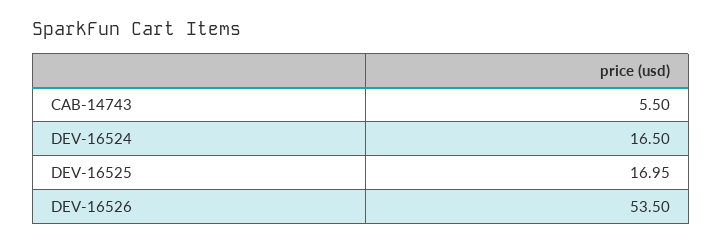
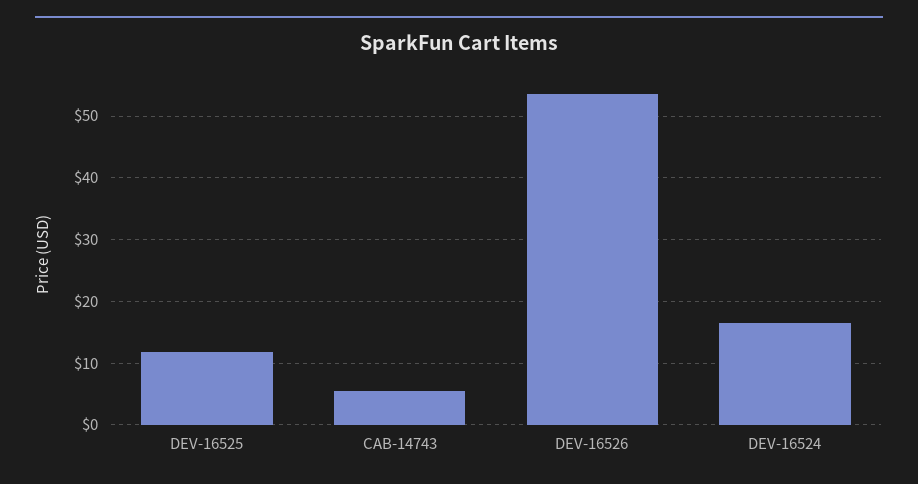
  {
    "CAB-14743": 5.5,
    "DEV-16524": 16.5,
-   "DEV-16525": 16.95,
+   "DEV-16525": 12,
    "DEV-16526": 53.5
  }

